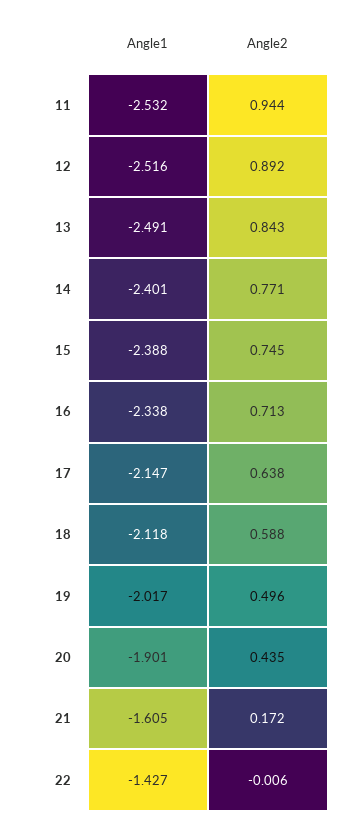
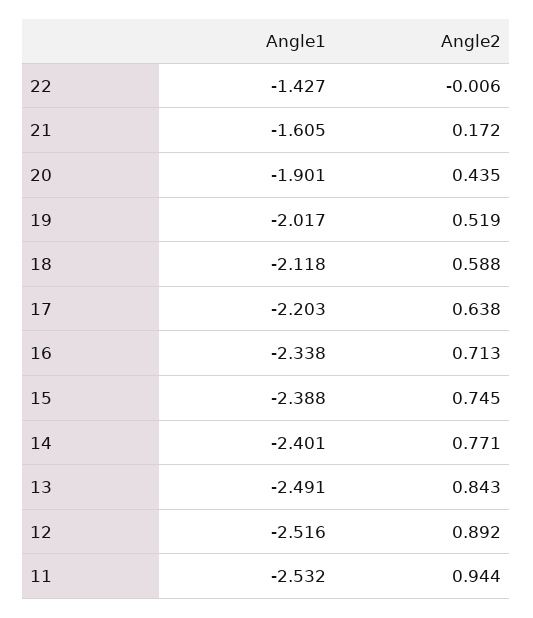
  {
    "Angle1": {
      "11": -2.532,
      "12": -2.516,
      "13": -2.491,
      "14": -2.401,
      "15": -2.388,
      "16": -2.338,
-     "17": -2.147,
+     "17": -2.203,
      "18": -2.118,
      "19": -2.017,
      "20": -1.901,
      "21": -1.605,
      "22": -1.427
    },
    "Angle2": {
      "11": 0.944,
      "12": 0.892,
      "13": 0.843,
      "14": 0.771,
      "15": 0.745,
      "16": 0.713,
      "17": 0.638,
      "18": 0.588,
-     "19": 0.496,
+     "19": 0.519,
      "20": 0.435,
      "21": 0.172,
      "22": -0.006
    }
  }

